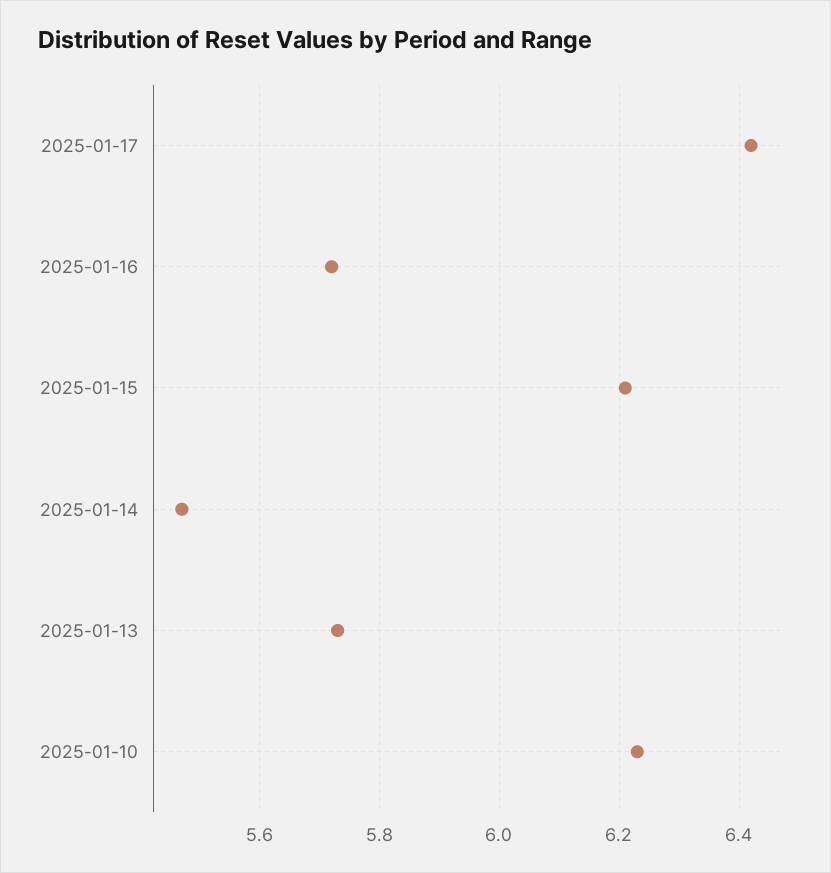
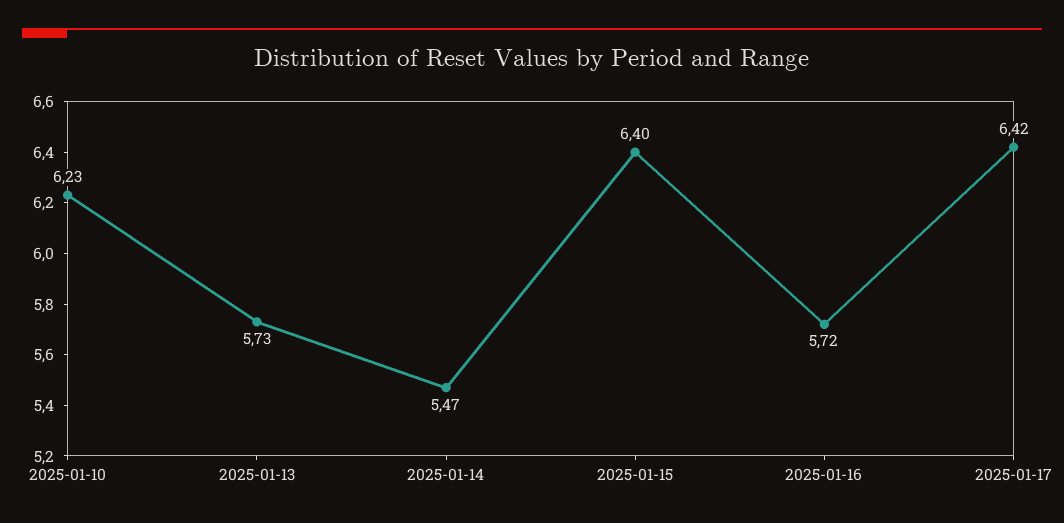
  {
    "2025-01-17": 6.42,
    "2025-01-16": 5.72,
-   "2025-01-15": 6.2,
+   "2025-01-15": 6.4,
    "2025-01-14": 5.47,
    "2025-01-13": 5.73,
    "2025-01-10": 6.23
  }

